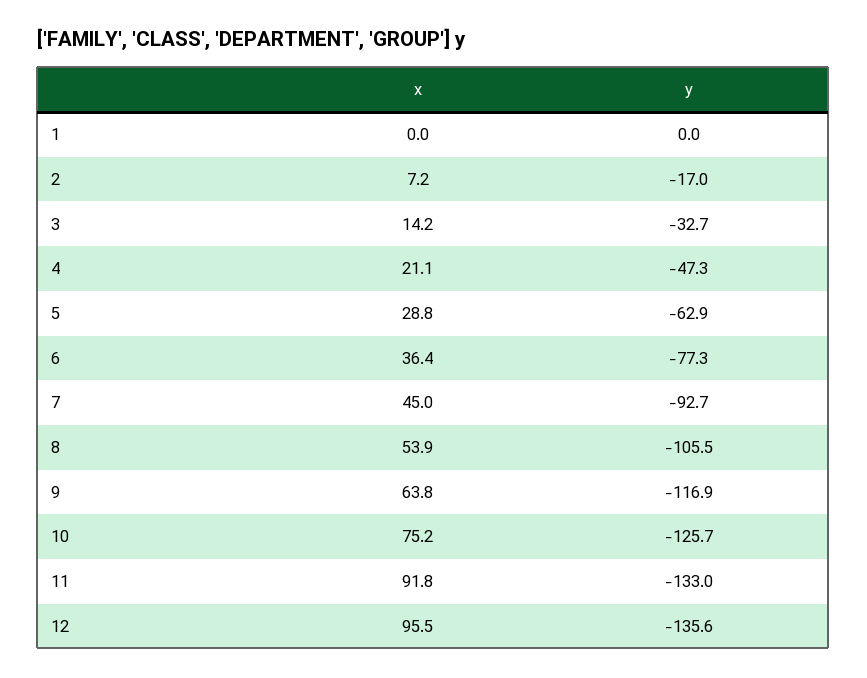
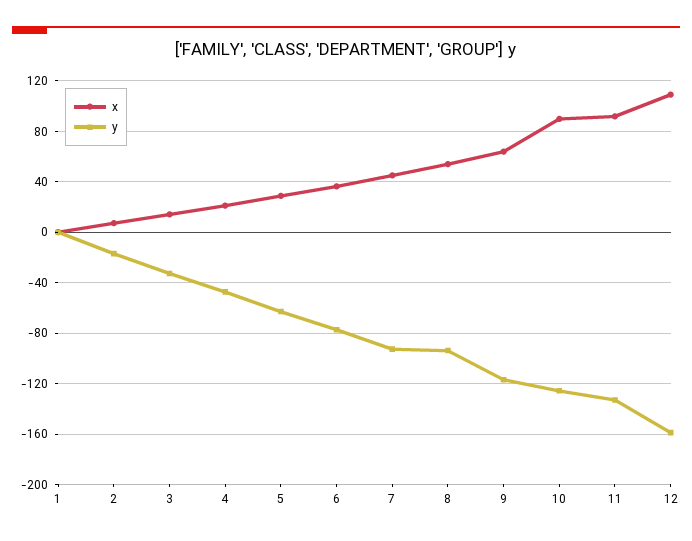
  {
    "x": {
      "1": 0,
      "2": 7.2,
      "3": 14.2,
      "4": 21.1,
      "5": 28.8,
      "6": 36.4,
      "7": 45,
      "8": 53.9,
      "9": 63.8,
-     "10": 75.2,
+     "10": 90,
      "11": 91.8,
-     "12": 95.5
+     "12": 110
    },
    "y": {
      "1": 0,
      "2": -17,
      "3": -32.7,
      "4": -47.3,
      "5": -62.9,
      "6": -77.3,
      "7": -92.7,
-     "8": -105.5,
+     "8": -95,
      "9": -116.9,
      "10": -125.7,
      "11": -133,
-     "12": -135.6
+     "12": -160
    }
  }

